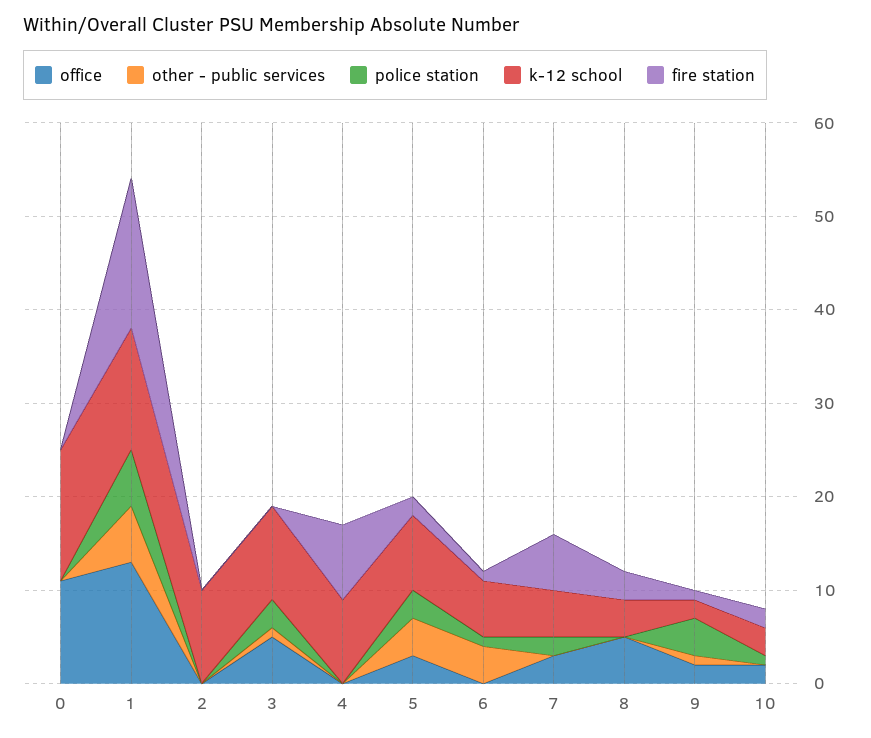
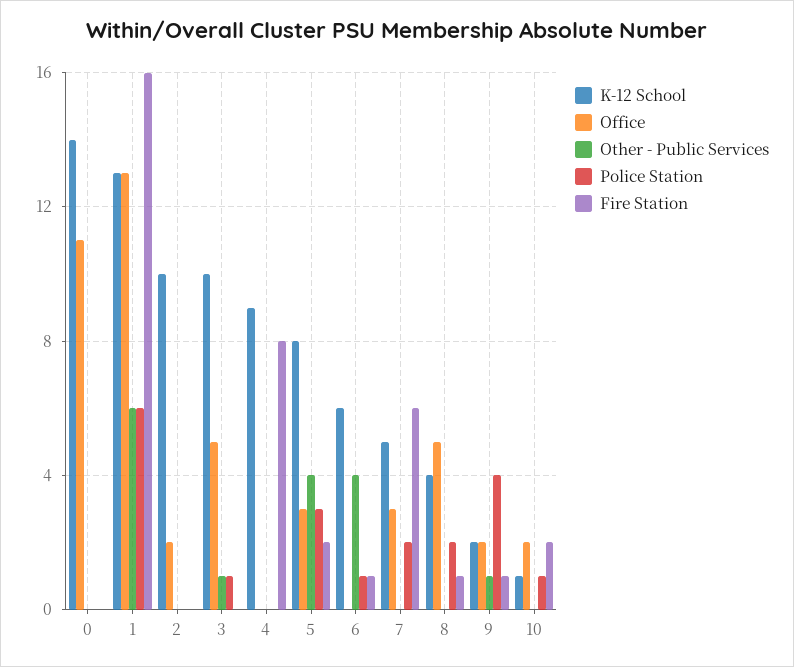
  {
    "office": {
      "0": 11,
      "1": 13,
-     "2": 0,
+     "2": 2,
      "3": 5,
      "4": 0,
      "5": 3,
      "6": 0,
      "7": 3,
      "8": 5,
      "9": 2,
      "10": 2
    },
    "other - public services": {
      "0": 0,
      "1": 6,
      "2": 0,
      "3": 1,
      "4": 0,
      "5": 4,
      "6": 4,
      "7": 0,
      "8": 0,
      "9": 1,
      "10": 0
    },
    "police station": {
      "0": 0,
      "1": 6,
      "2": 0,
-     "3": 3,
+     "3": 1,
      "4": 0,
      "5": 3,
      "6": 1,
      "7": 2,
-     "8": 0,
+     "8": 2,
      "9": 4,
      "10": 1
    },
    "k-12 school": {
      "0": 14,
      "1": 13,
      "2": 10,
      "3": 10,
      "4": 9,
      "5": 8,
      "6": 6,
      "7": 5,
      "8": 4,
      "9": 2,
-     "10": 3
+     "10": 1
    },
    "fire station": {
      "0": 0,
      "1": 16,
      "2": 0,
      "3": 0,
      "4": 8,
      "5": 2,
      "6": 1,
      "7": 6,
-     "8": 3,
+     "8": 1,
      "9": 1,
      "10": 2
    }
  }

